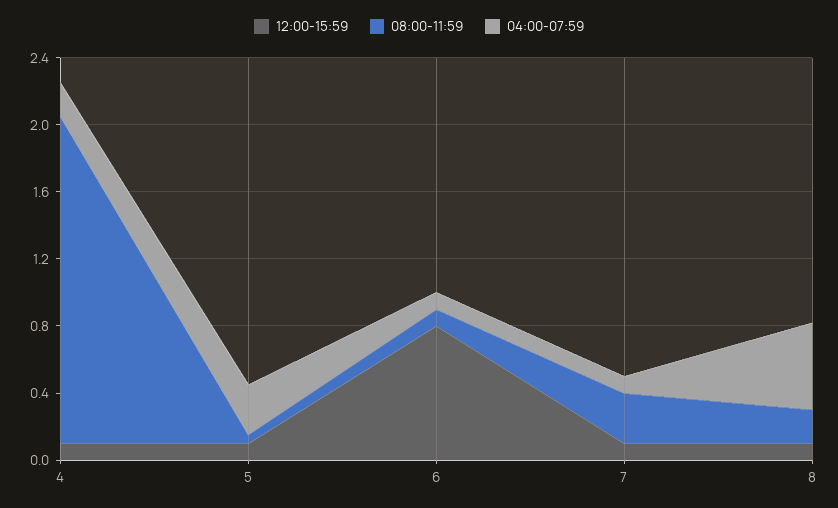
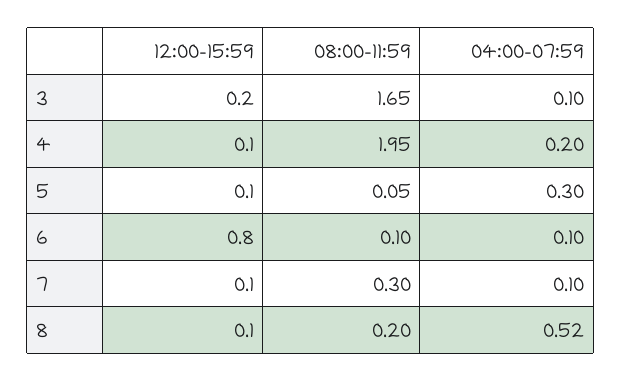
  {
    "12:00-15:59": {
      "4": 0.1,
      "5": 0.1,
      "6": 0.8,
      "7": 0.1,
-     "8": 0.1
+     "8": 0.1,
+     "3": 0.2
    },
    "08:00-11:59": {
      "4": 1.95,
      "5": 0.05,
      "6": 0.1,
      "7": 0.3,
-     "8": 0.2
+     "8": 0.2,
+     "3": 1.65
    },
    "04:00-07:59": {
      "4": 0.2,
      "5": 0.3,
      "6": 0.1,
      "7": 0.1,
-     "8": 0.52
+     "8": 0.52,
+     "3": 0.1
    }
  }

